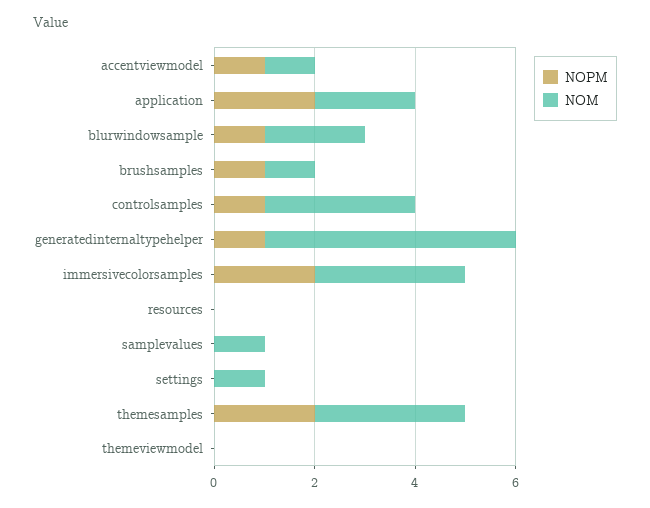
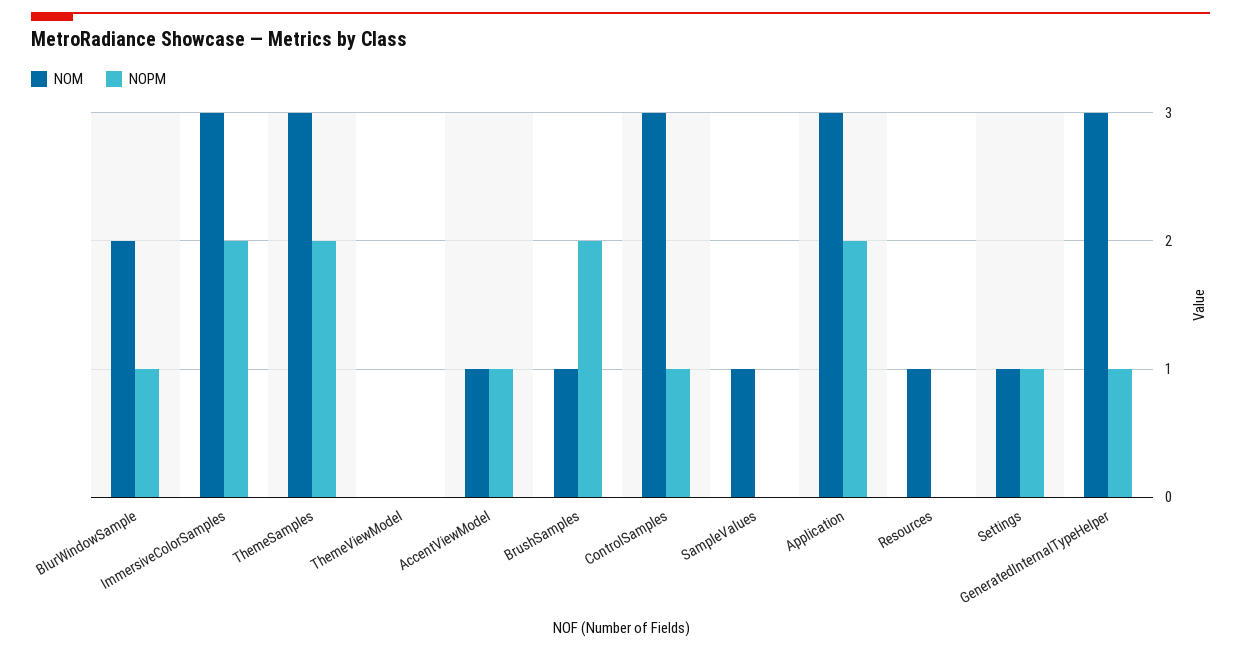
  {
    "NOPM": {
      "accentviewmodel": 1,
      "application": 2,
      "blurwindowsample": 1,
-     "brushsamples": 1,
+     "brushsamples": 2,
      "controlsamples": 1,
      "generatedinternaltypehelper": 1,
      "immersivecolorsamples": 2,
      "resources": 0,
      "samplevalues": 0,
-     "settings": 0,
+     "settings": 1,
      "themesamples": 2,
      "themeviewmodel": 0
    },
    "NOM": {
      "accentviewmodel": 1,
-     "application": 2,
+     "application": 3,
      "blurwindowsample": 2,
      "brushsamples": 1,
      "controlsamples": 3,
-     "generatedinternaltypehelper": 5,
+     "generatedinternaltypehelper": 3,
      "immersivecolorsamples": 3,
-     "resources": 0,
+     "resources": 1,
      "samplevalues": 1,
      "settings": 1,
      "themesamples": 3,
      "themeviewmodel": 0
    }
  }

